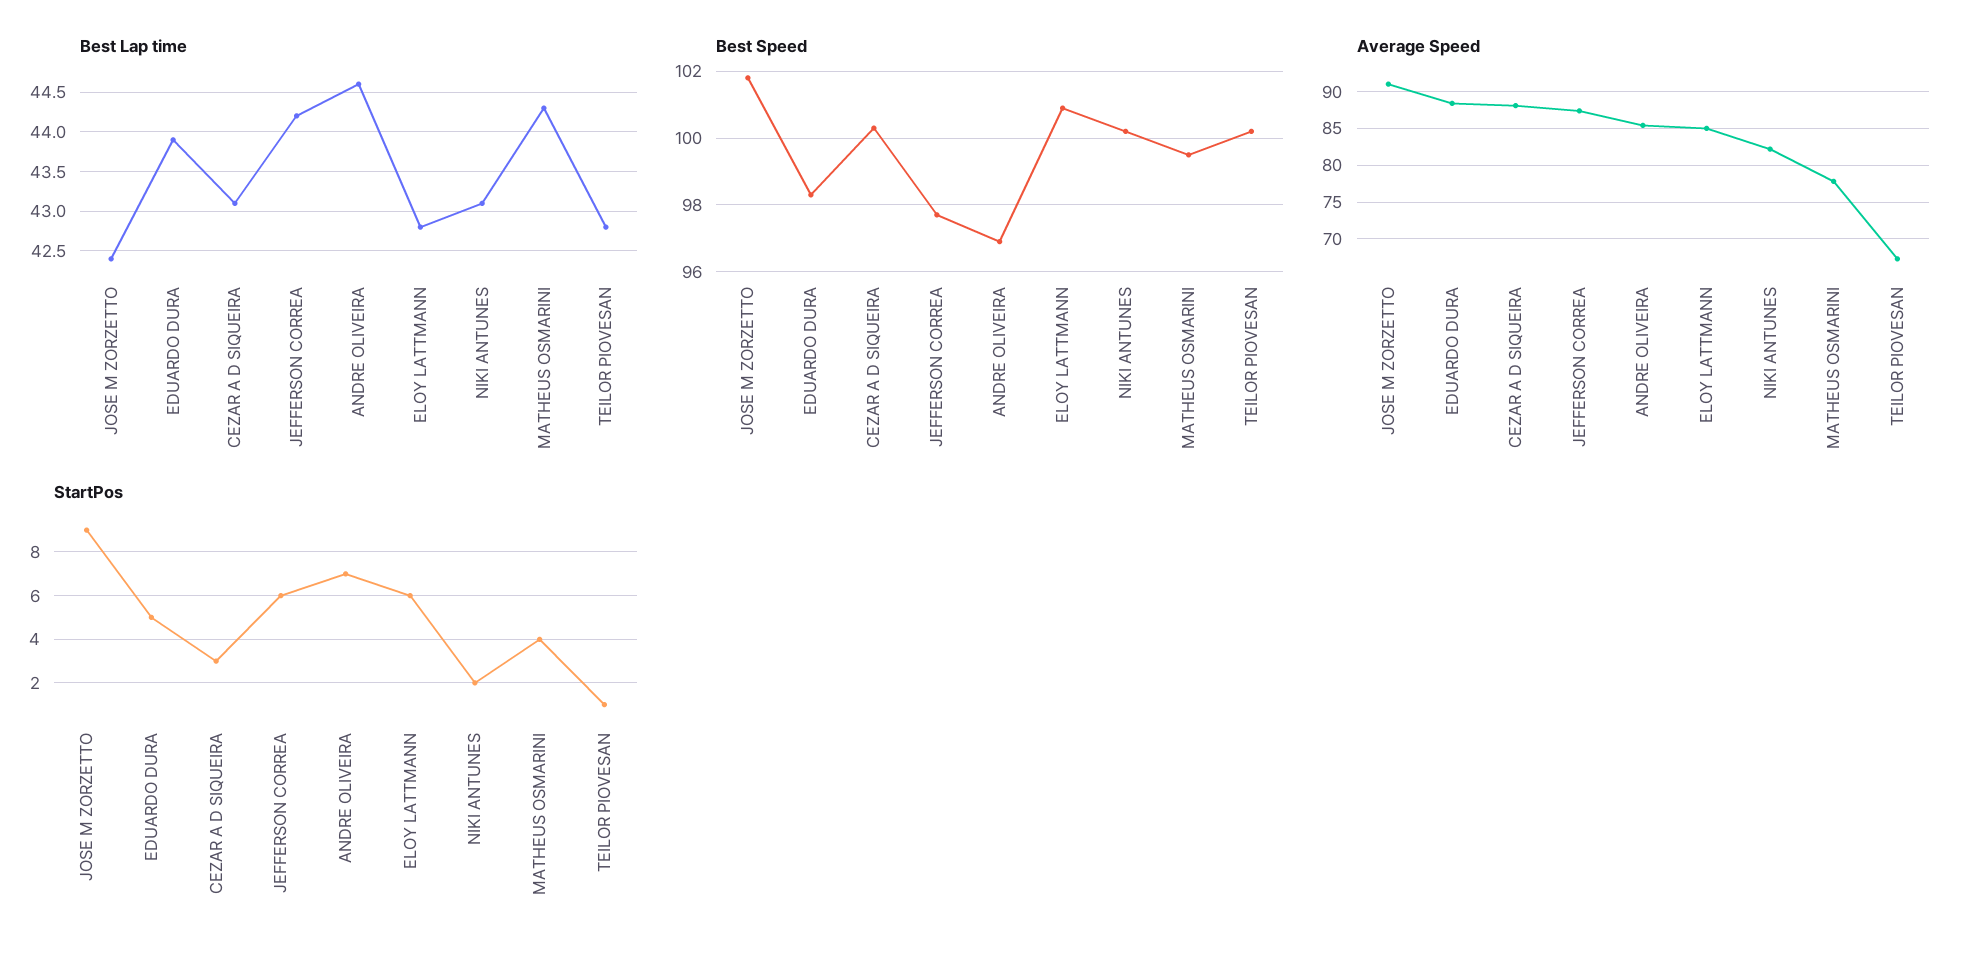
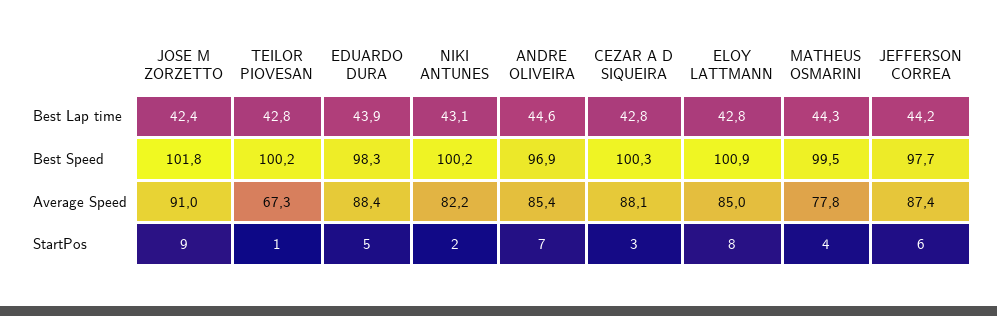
  {
    "Best Lap time": {
      "JOSE M ZORZETTO": 42.4,
      "EDUARDO DURA": 43.9,
-     "CEZAR A D SIQUEIRA": 43.1,
+     "CEZAR A D SIQUEIRA": 42.8,
      "JEFFERSON CORREA": 44.2,
      "ANDRE OLIVEIRA": 44.6,
      "ELOY LATTMANN": 42.8,
      "NIKI ANTUNES": 43.1,
      "MATHEUS OSMARINI": 44.3,
      "TEILOR PIOVESAN": 42.8
    },
    "Best Speed": {
      "JOSE M ZORZETTO": 101.8,
      "EDUARDO DURA": 98.3,
      "CEZAR A D SIQUEIRA": 100.3,
      "JEFFERSON CORREA": 97.7,
      "ANDRE OLIVEIRA": 96.9,
      "ELOY LATTMANN": 100.9,
      "NIKI ANTUNES": 100.2,
      "MATHEUS OSMARINI": 99.5,
      "TEILOR PIOVESAN": 100.2
    },
    "Average Speed": {
      "JOSE M ZORZETTO": 91,
      "EDUARDO DURA": 88.4,
      "CEZAR A D SIQUEIRA": 88.1,
      "JEFFERSON CORREA": 87.4,
      "ANDRE OLIVEIRA": 85.4,
      "ELOY LATTMANN": 85,
      "NIKI ANTUNES": 82.2,
      "MATHEUS OSMARINI": 77.8,
      "TEILOR PIOVESAN": 67.3
    },
    "StartPos": {
      "JOSE M ZORZETTO": 9,
      "EDUARDO DURA": 5,
      "CEZAR A D SIQUEIRA": 3,
      "JEFFERSON CORREA": 6,
      "ANDRE OLIVEIRA": 7,
-     "ELOY LATTMANN": 6,
+     "ELOY LATTMANN": 8,
      "NIKI ANTUNES": 2,
      "MATHEUS OSMARINI": 4,
      "TEILOR PIOVESAN": 1
    }
  }

